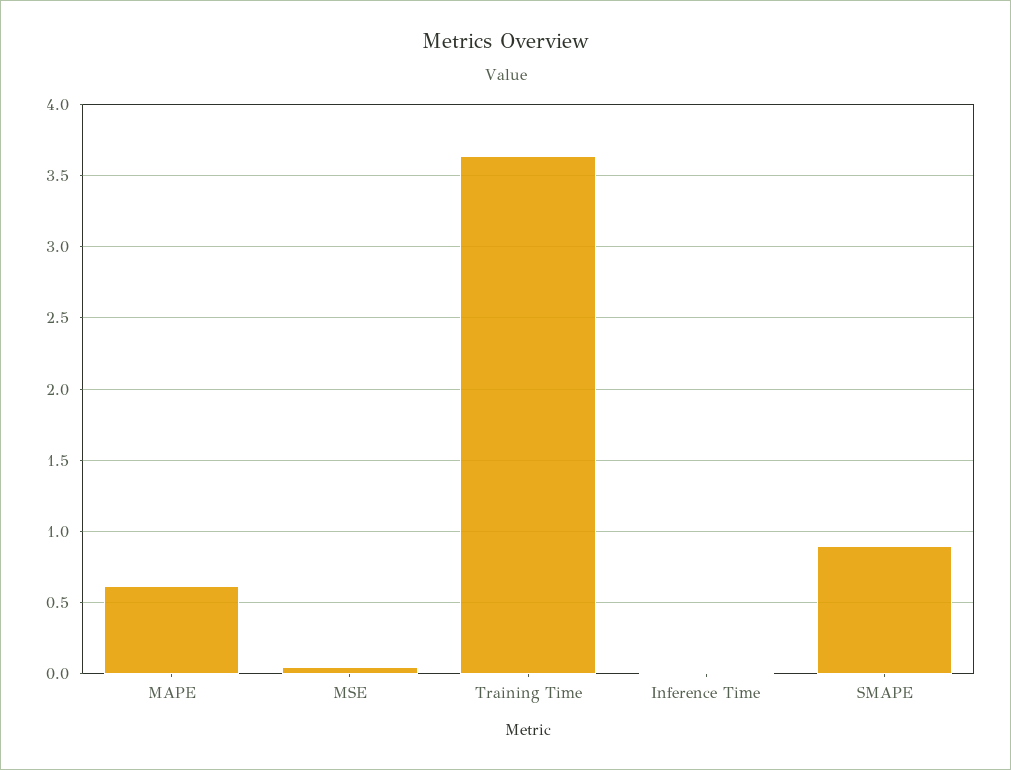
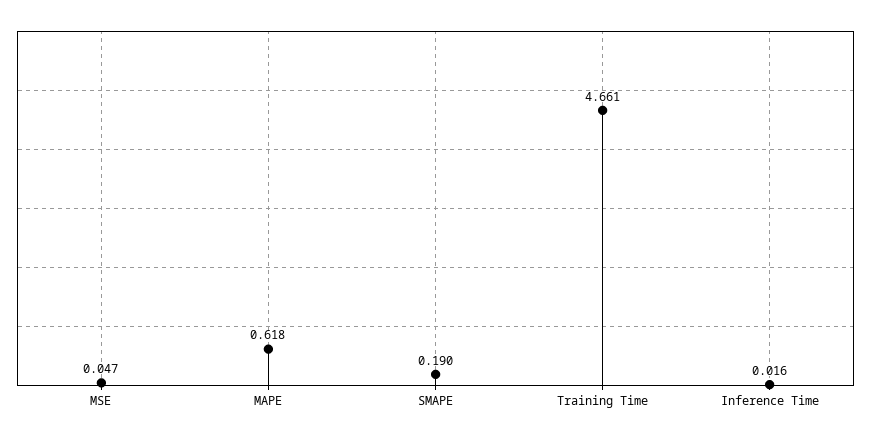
  {
    "MAPE": 0.618,
    "MSE": 0.047,
-   "Training Time": 3.65,
+   "Training Time": 4.661,
    "Inference Time": 0.016,
-   "SMAPE": 0.9
+   "SMAPE": 0.19
  }

